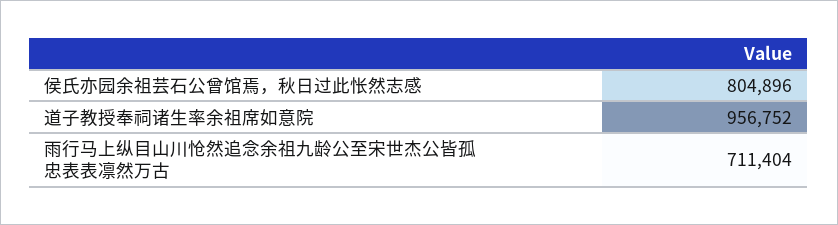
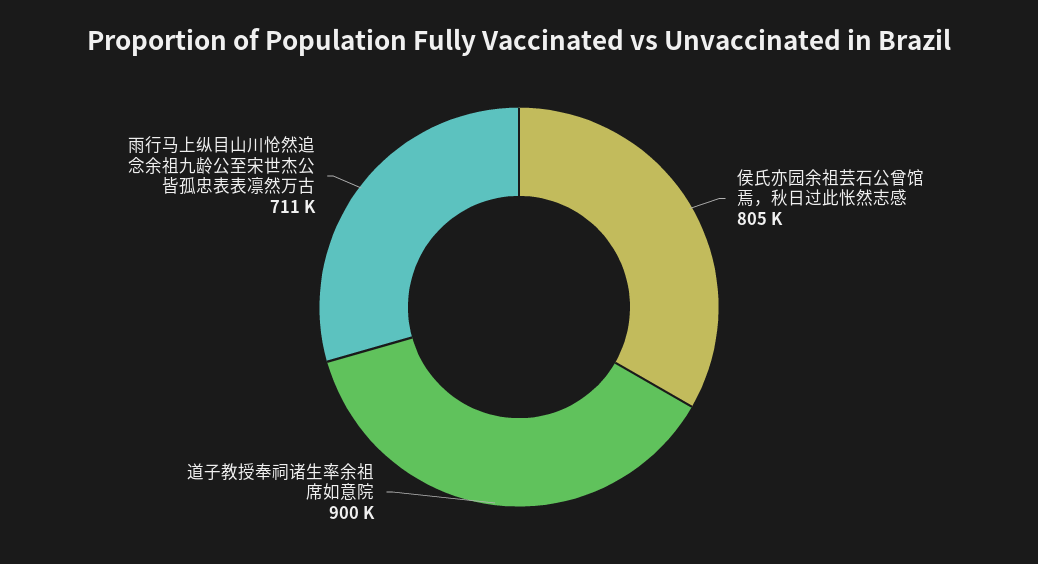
  {
    "侯氏亦园余祖芸石公曾馆焉，秋日过此怅然志感": 804896,
-   "道子教授奉祠诸生率余祖席如意院": 956752,
+   "道子教授奉祠诸生率余祖席如意院": 900000,
    "雨行马上纵目山川怆然追念余祖九龄公至宋世杰公皆孤忠表表凛然万古": 711404
  }

